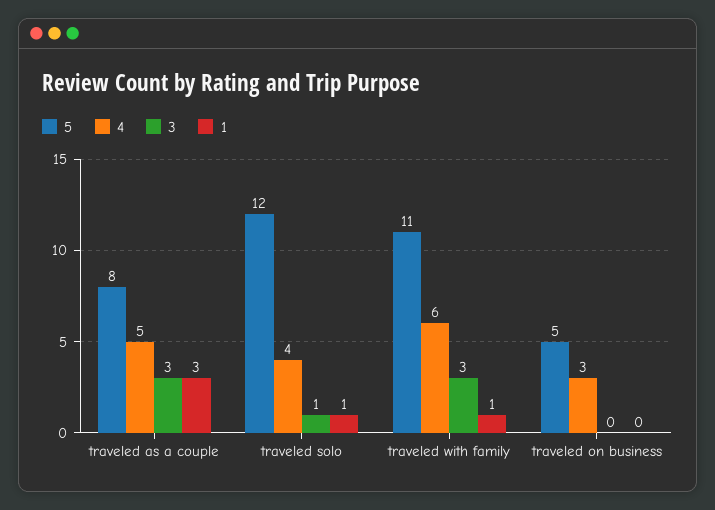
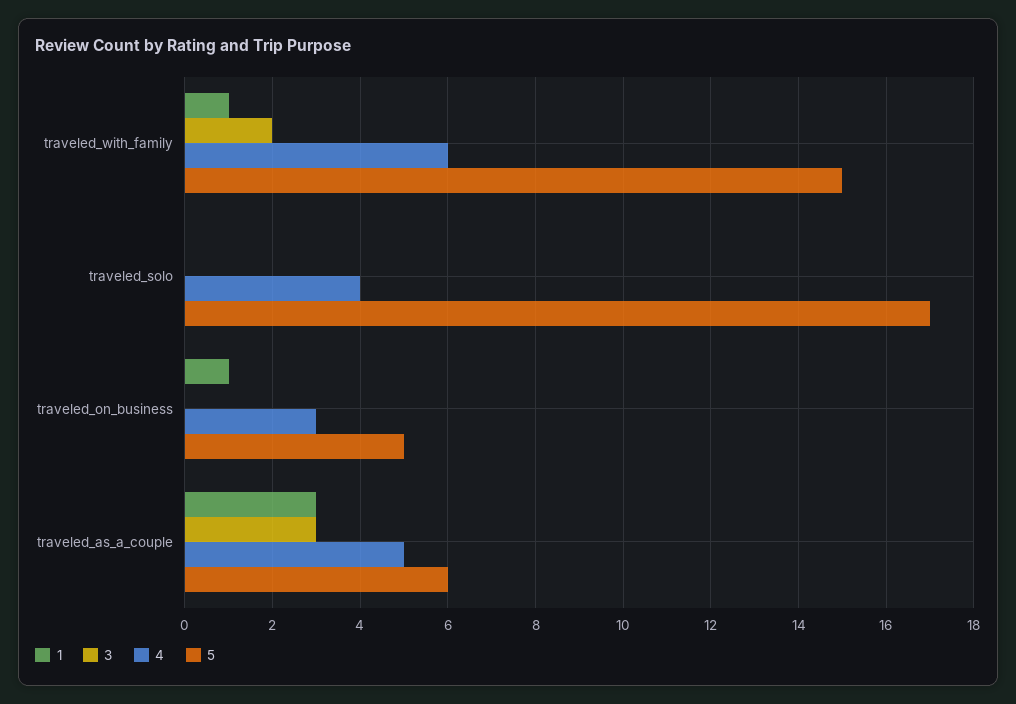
  {
    "5": {
-     "traveled as a couple": 8,
+     "traveled as a couple": 6,
-     "traveled solo": 12,
+     "traveled solo": 17,
-     "traveled with family": 11,
+     "traveled with family": 15,
      "traveled on business": 5
    },
    "4": {
      "traveled as a couple": 5,
      "traveled solo": 4,
      "traveled with family": 6,
      "traveled on business": 3
    },
    "3": {
      "traveled as a couple": 3,
-     "traveled solo": 1,
+     "traveled solo": 0,
-     "traveled with family": 3,
+     "traveled with family": 2,
      "traveled on business": 0
    },
    "1": {
      "traveled as a couple": 3,
-     "traveled solo": 1,
+     "traveled solo": 0,
      "traveled with family": 1,
-     "traveled on business": 0
+     "traveled on business": 1
    }
  }

